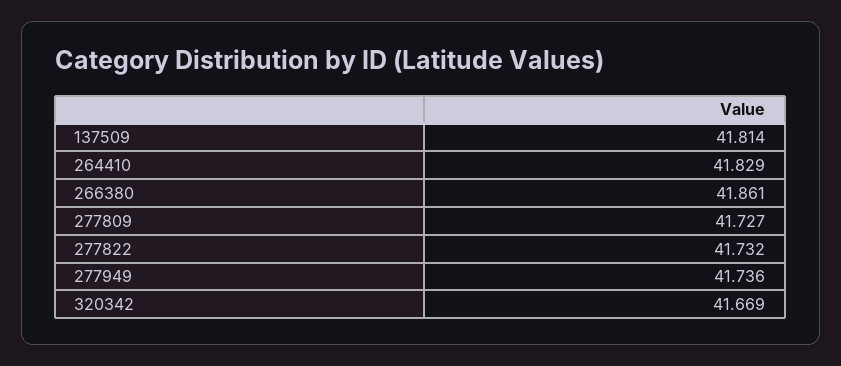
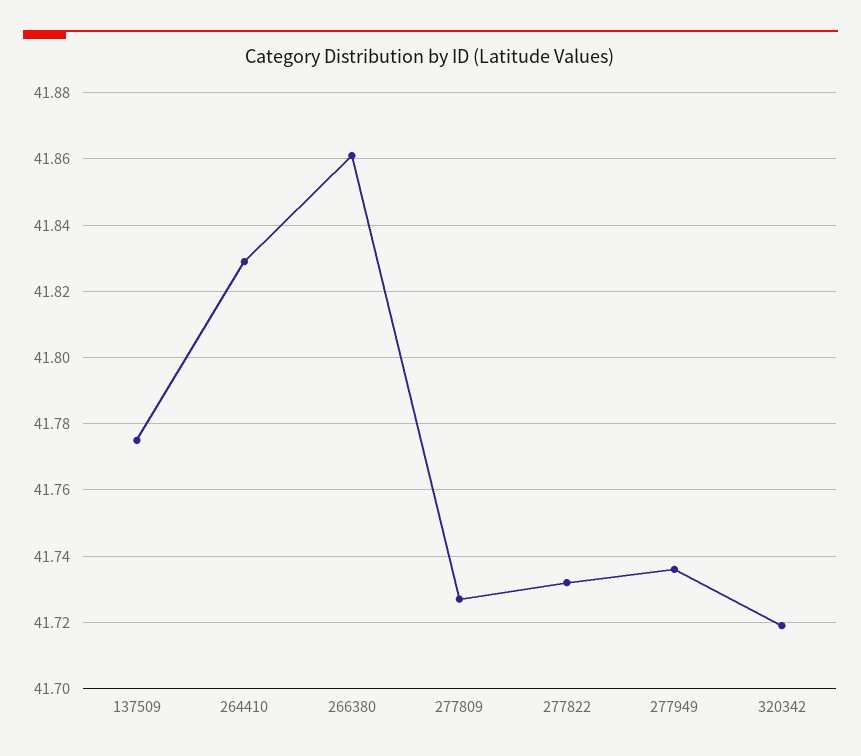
  {
-   "137509": 41.814,
+   "137509": 41.775,
    "264410": 41.829,
    "266380": 41.861,
    "277809": 41.727,
    "277822": 41.732,
    "277949": 41.736,
-   "320342": 41.669
+   "320342": 41.72
  }

